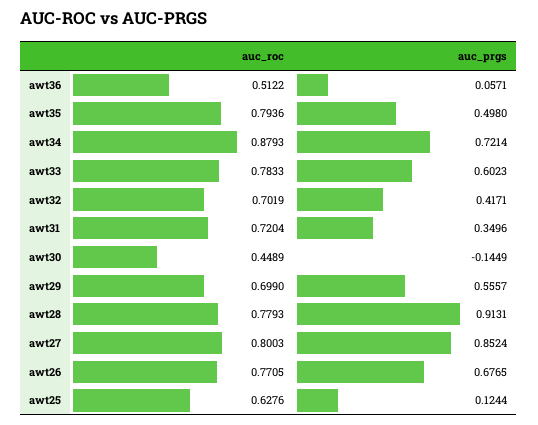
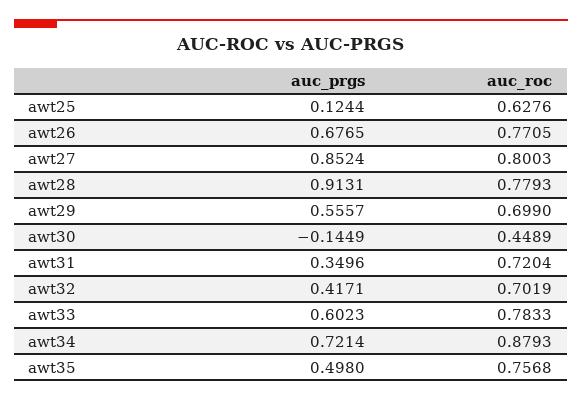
  {
    "auc_roc": {
-     "awt36": 0.5122,
-     "awt35": 0.7936,
+     "awt35": 0.7568,
      "awt34": 0.8793,
      "awt33": 0.7833,
      "awt32": 0.7019,
      "awt31": 0.7204,
      "awt30": 0.4489,
      "awt29": 0.699,
      "awt28": 0.7793,
      "awt27": 0.8003,
      "awt26": 0.7705,
      "awt25": 0.6276
    },
    "auc_prgs": {
-     "awt36": 0.0571,
      "awt35": 0.498,
      "awt34": 0.7214,
      "awt33": 0.6023,
      "awt32": 0.4171,
      "awt31": 0.3496,
      "awt30": -0.1449,
      "awt29": 0.5557,
      "awt28": 0.9131,
      "awt27": 0.8524,
      "awt26": 0.6765,
      "awt25": 0.1244
    }
  }

